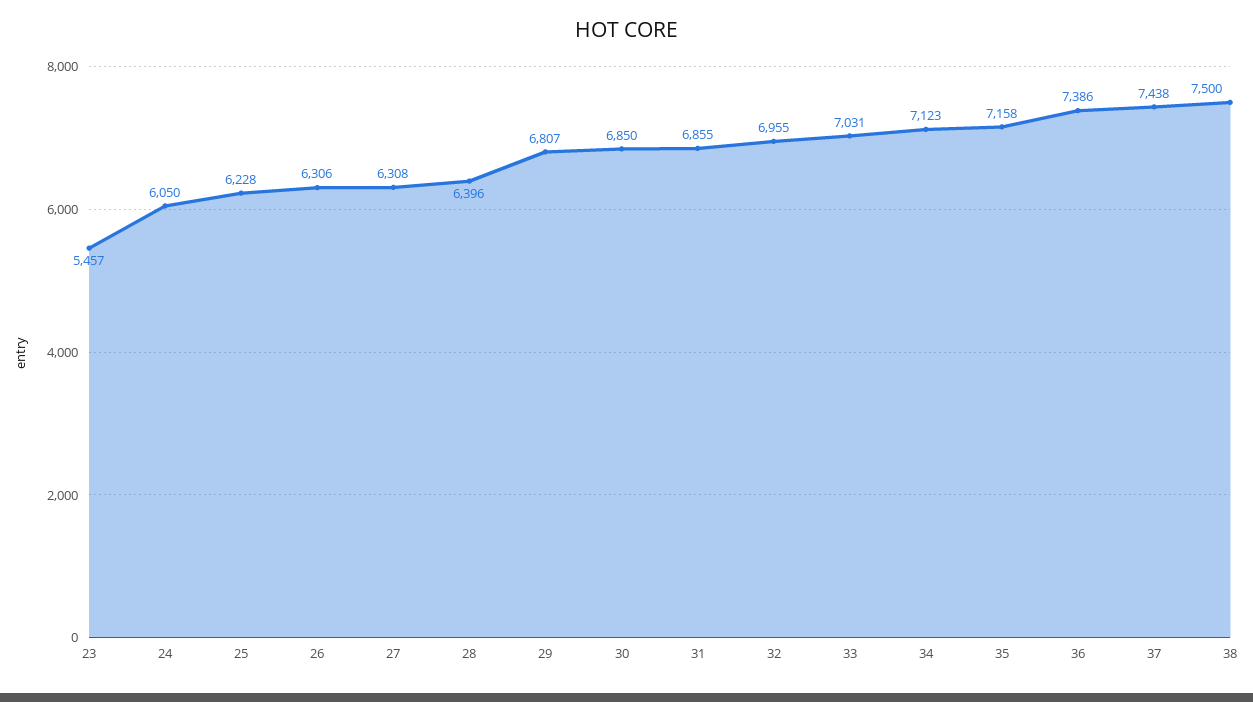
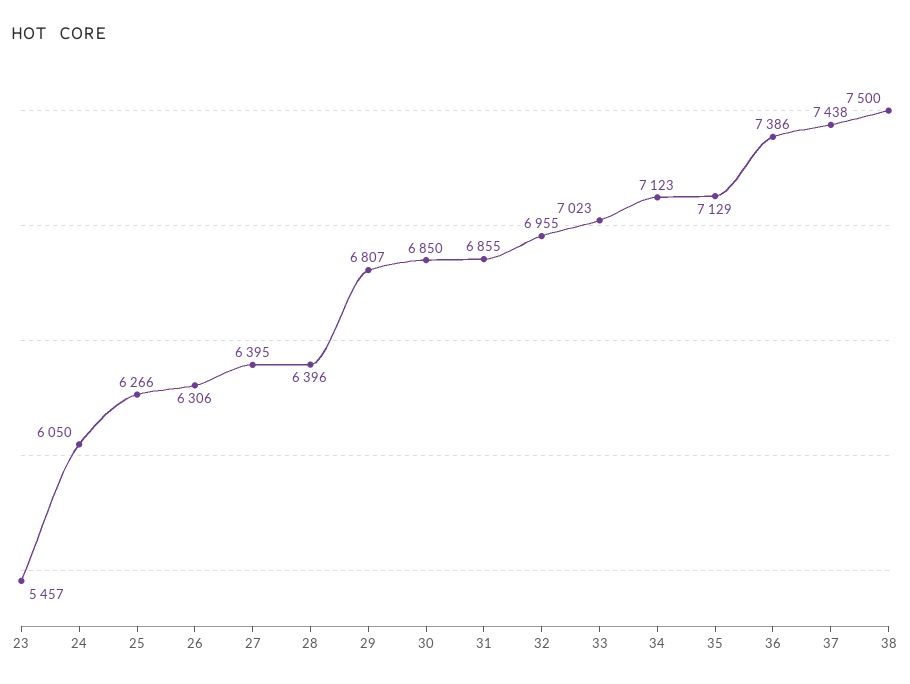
  {
    "23": 5457,
    "24": 6050,
-   "25": 6228,
+   "25": 6266,
    "26": 6306,
-   "27": 6308,
+   "27": 6395,
    "28": 6396,
    "29": 6807,
    "30": 6850,
    "31": 6855,
    "32": 6955,
-   "33": 7031,
+   "33": 7023,
    "34": 7123,
-   "35": 7158,
+   "35": 7129,
    "36": 7386,
    "37": 7438,
    "38": 7500
  }

